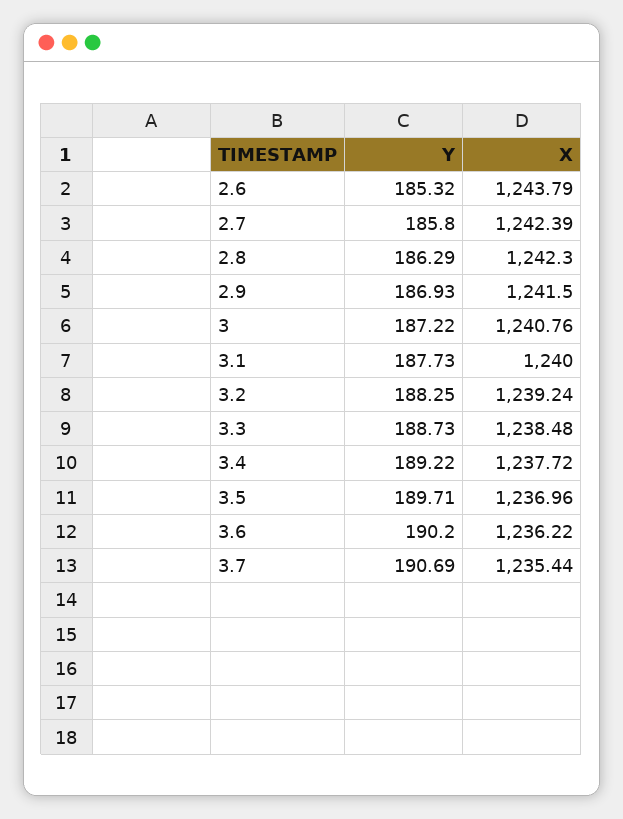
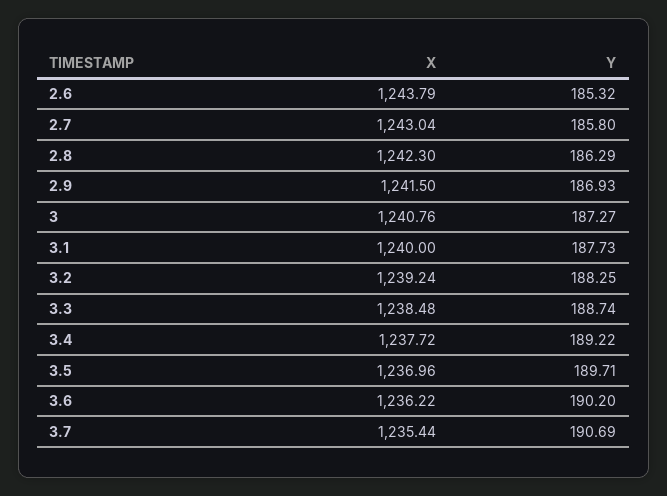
  {
    "Y": {
      "2.6": 185.32,
      "2.7": 185.8,
      "2.8": 186.29,
      "2.9": 186.93,
-     "3": 187.22,
+     "3": 187.27,
      "3.1": 187.73,
      "3.2": 188.25,
-     "3.3": 188.73,
+     "3.3": 188.74,
      "3.4": 189.22,
      "3.5": 189.71,
      "3.6": 190.2,
      "3.7": 190.69
    },
    "X": {
      "2.6": 1243.79,
-     "2.7": 1242.39,
+     "2.7": 1243.04,
      "2.8": 1242.3,
      "2.9": 1241.5,
      "3": 1240.76,
      "3.1": 1240,
      "3.2": 1239.24,
      "3.3": 1238.48,
      "3.4": 1237.72,
      "3.5": 1236.96,
      "3.6": 1236.22,
      "3.7": 1235.44
    }
  }

